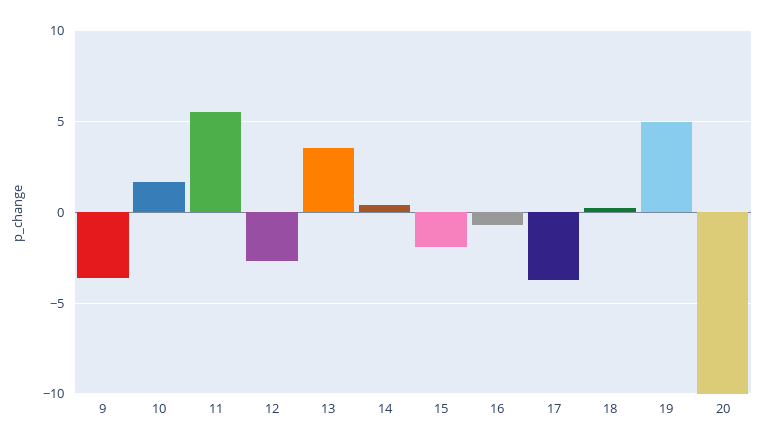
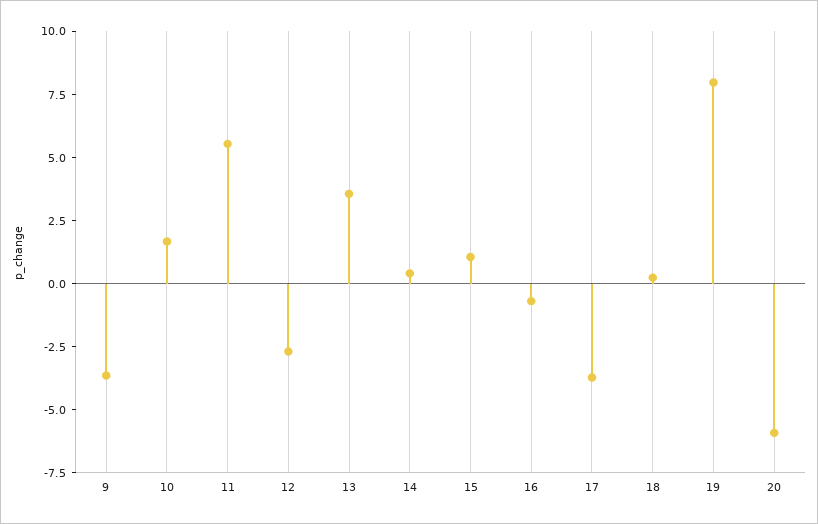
  {
    "9": -3.5,
    "10": 1.5,
    "11": 5.5,
    "12": -2.5,
    "13": 3.5,
    "14": 0.5,
-   "15": -2,
+   "15": 1,
    "16": -0.5,
    "17": -3.5,
    "18": 0,
-   "19": 5,
+   "19": 8,
-   "20": -10
+   "20": -6
  }

